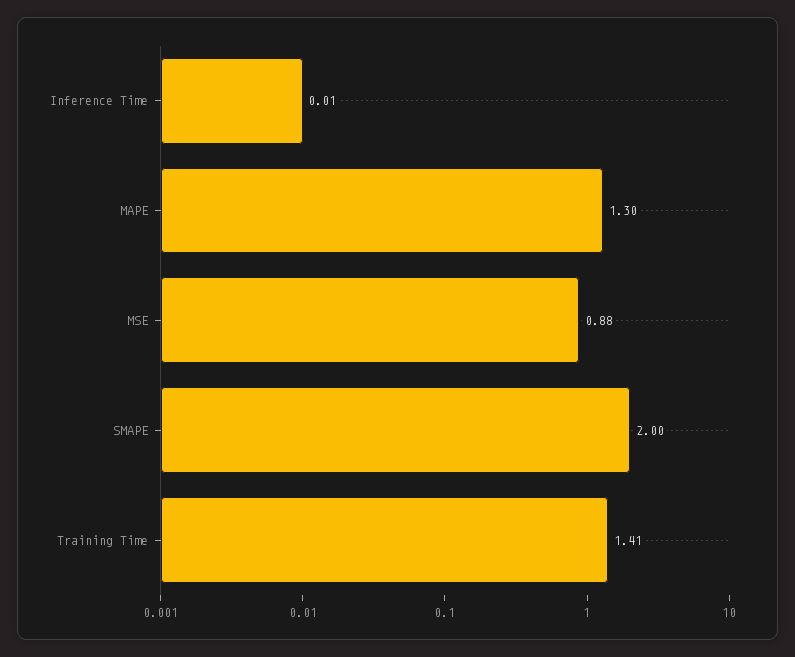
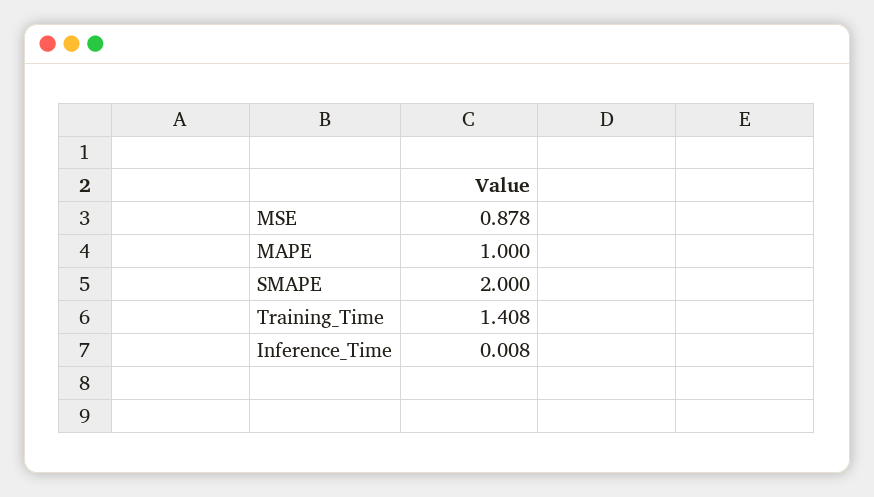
  {
    "Inference Time": 0.008,
-   "MAPE": 1.3,
+   "MAPE": 1,
    "MSE": 0.878,
    "SMAPE": 2,
    "Training Time": 1.408
  }

